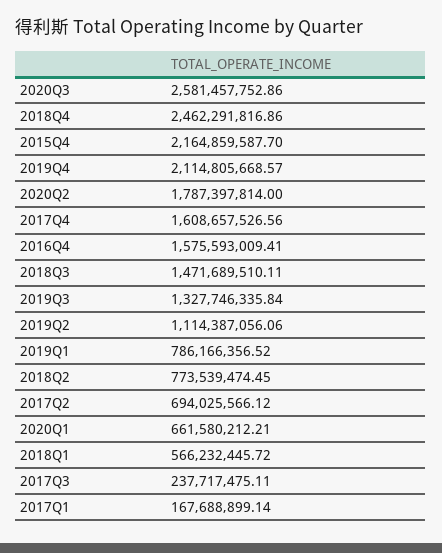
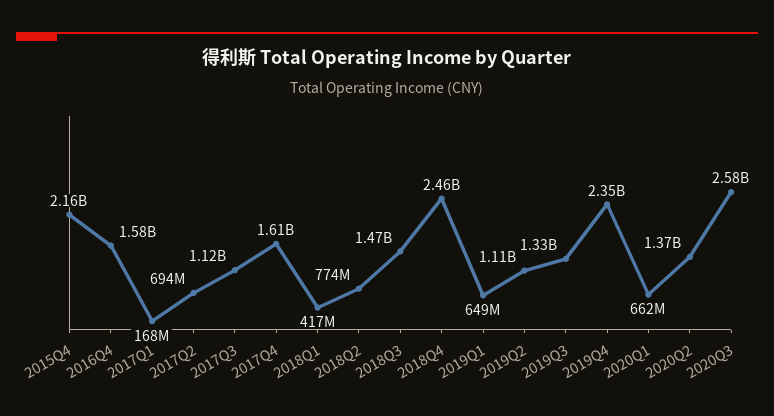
  {
    "2020Q3": 2581457752.86,
    "2018Q4": 2462291816.86,
    "2015Q4": 2164859587.7,
-   "2019Q4": 2114805668.57,
+   "2019Q4": 2350000000,
-   "2020Q2": 1787397814,
+   "2020Q2": 1370000000,
    "2017Q4": 1608657526.56,
    "2016Q4": 1575593009.41,
    "2018Q3": 1471689510.11,
    "2019Q3": 1327746335.84,
    "2019Q2": 1114387056.06,
-   "2019Q1": 786166356.52,
+   "2019Q1": 649000000,
    "2018Q2": 773539474.45,
    "2017Q2": 694025566.12,
    "2020Q1": 661580212.21,
-   "2018Q1": 566232445.72,
+   "2018Q1": 417000000,
-   "2017Q3": 237717475.11,
+   "2017Q3": 1120000000,
    "2017Q1": 167688899.14
  }

